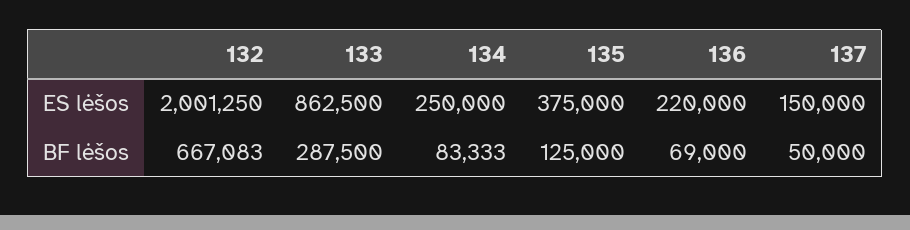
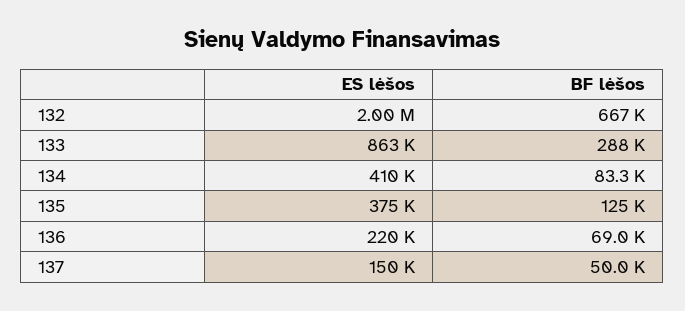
  {
    "132": {
      "ES lėšos": 2001250,
      "BF lėšos": 667083
    },
    "133": {
      "ES lėšos": 862500,
      "BF lėšos": 287500
    },
    "134": {
-     "ES lėšos": 250000,
+     "ES lėšos": 410000,
      "BF lėšos": 83333
    },
    "135": {
      "ES lėšos": 375000,
      "BF lėšos": 125000
    },
    "136": {
      "ES lėšos": 220000,
      "BF lėšos": 69000
    },
    "137": {
      "ES lėšos": 150000,
      "BF lėšos": 50000
    }
  }

